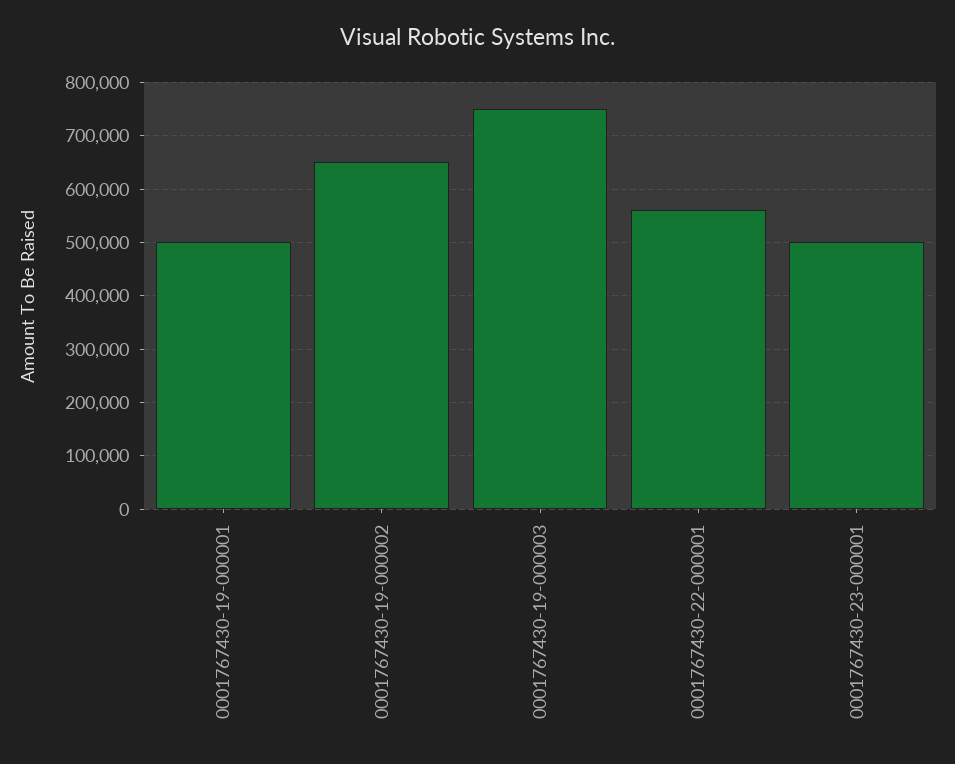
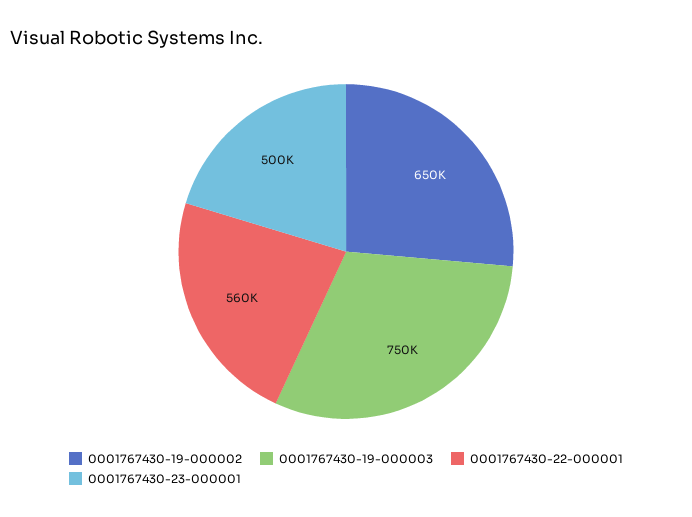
  {
-   "0001767430-19-000001": 500000,
    "0001767430-19-000002": 650000,
    "0001767430-19-000003": 750000,
    "0001767430-22-000001": 560000,
    "0001767430-23-000001": 500000
  }

